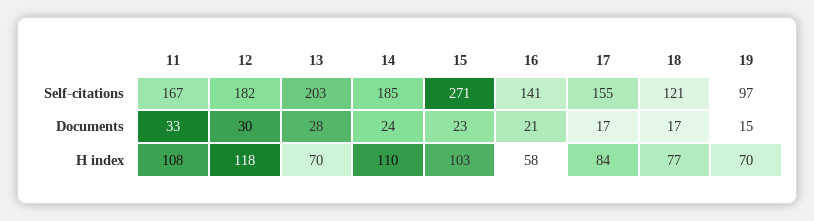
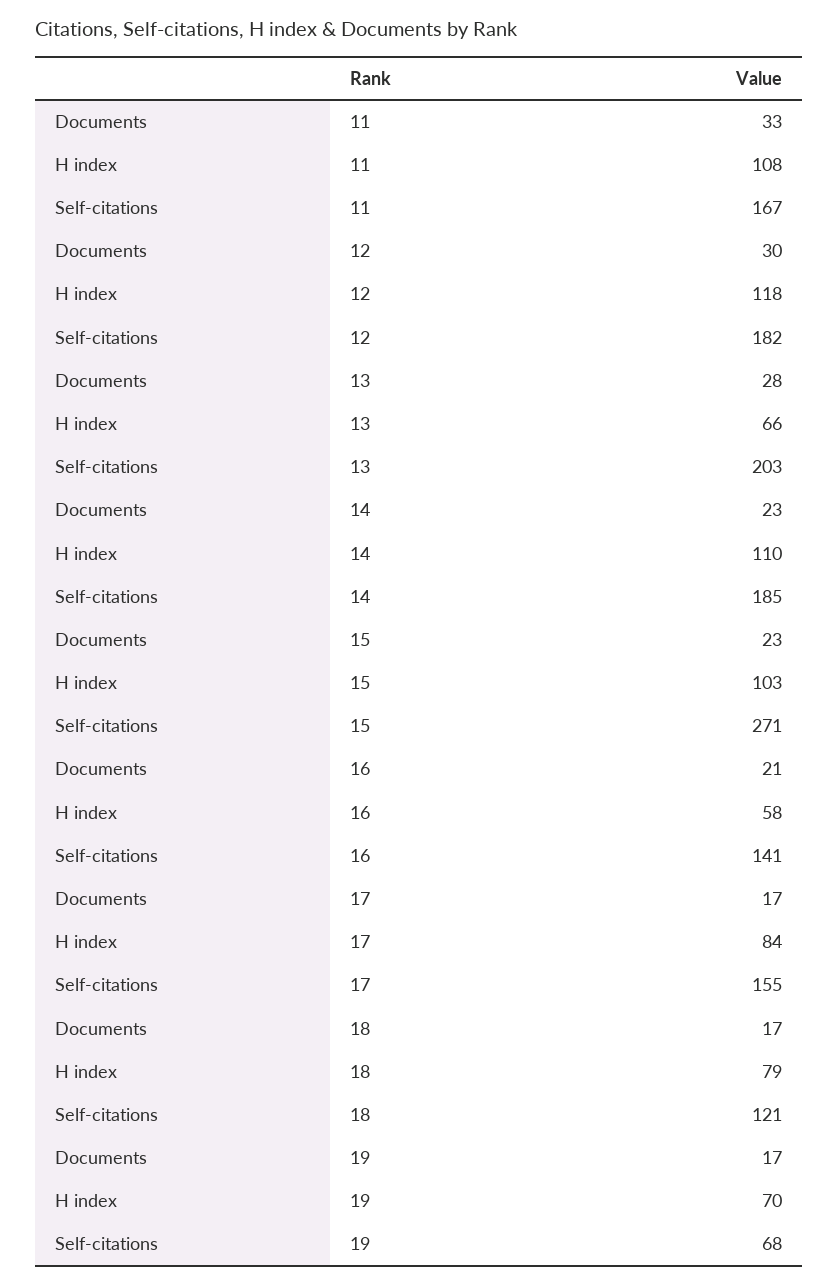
  {
    "11": {
      "Self-citations": 167,
      "Documents": 33,
      "H index": 108
    },
    "12": {
      "Self-citations": 182,
      "Documents": 30,
      "H index": 118
    },
    "13": {
      "Self-citations": 203,
      "Documents": 28,
-     "H index": 70
+     "H index": 66
    },
    "14": {
      "Self-citations": 185,
-     "Documents": 24,
+     "Documents": 23,
      "H index": 110
    },
    "15": {
      "Self-citations": 271,
      "Documents": 23,
      "H index": 103
    },
    "16": {
      "Self-citations": 141,
      "Documents": 21,
      "H index": 58
    },
    "17": {
      "Self-citations": 155,
      "Documents": 17,
      "H index": 84
    },
    "18": {
      "Self-citations": 121,
      "Documents": 17,
-     "H index": 77
+     "H index": 79
    },
    "19": {
-     "Self-citations": 97,
+     "Self-citations": 68,
-     "Documents": 15,
+     "Documents": 17,
      "H index": 70
    }
  }

